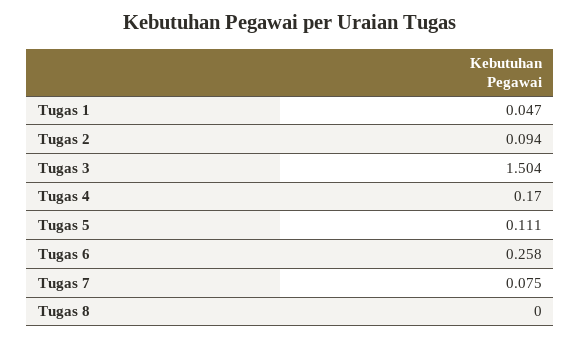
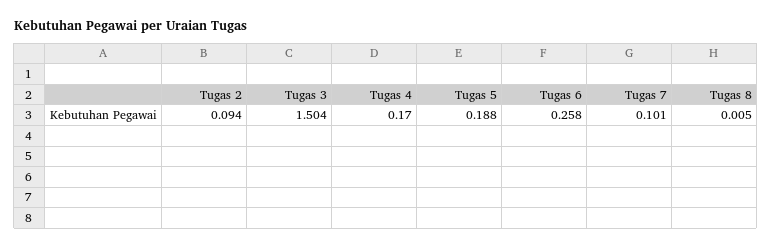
  {
-   "Tugas 1": 0.047,
    "Tugas 2": 0.094,
    "Tugas 3": 1.504,
    "Tugas 4": 0.17,
-   "Tugas 5": 0.111,
+   "Tugas 5": 0.188,
    "Tugas 6": 0.258,
-   "Tugas 7": 0.075,
+   "Tugas 7": 0.101,
-   "Tugas 8": 0
+   "Tugas 8": 0.005
  }

